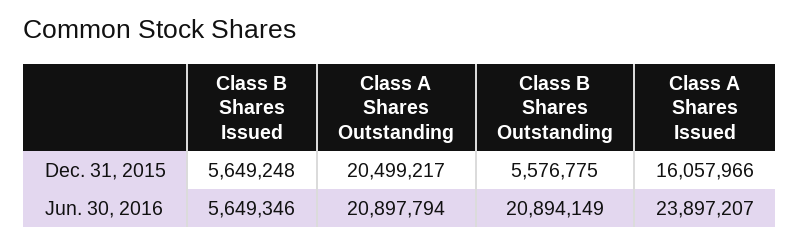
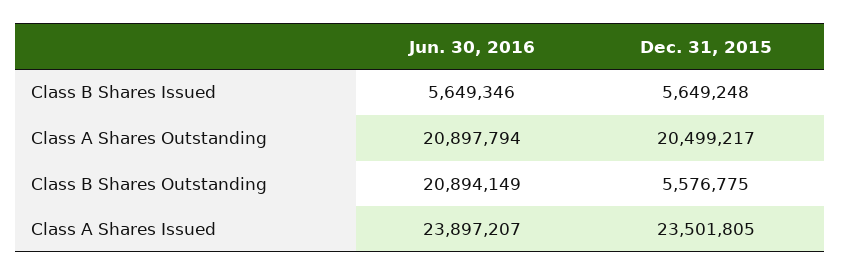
  {
    "Class B Shares Issued": {
      "Dec. 31, 2015": 5649248,
      "Jun. 30, 2016": 5649346
    },
    "Class A Shares Outstanding": {
      "Dec. 31, 2015": 20499217,
      "Jun. 30, 2016": 20897794
    },
    "Class B Shares Outstanding": {
      "Dec. 31, 2015": 5576775,
      "Jun. 30, 2016": 20894149
    },
    "Class A Shares Issued": {
-     "Dec. 31, 2015": 16057966,
+     "Dec. 31, 2015": 23501805,
      "Jun. 30, 2016": 23897207
    }
  }

